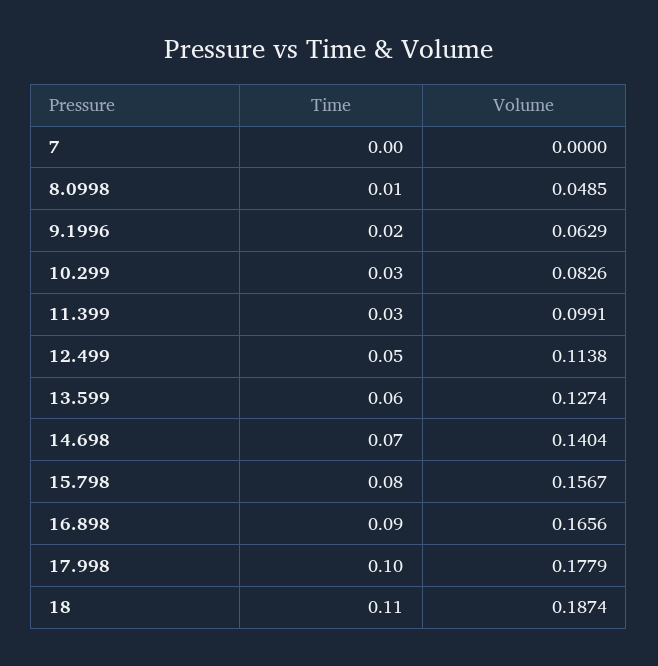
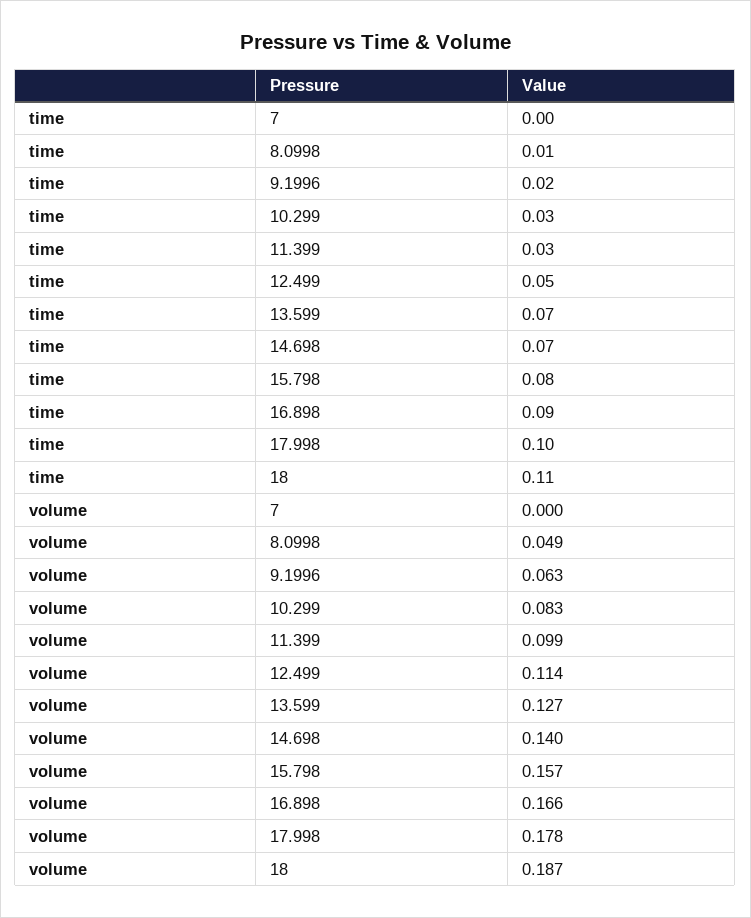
  {
    "Time": {
      "7": 0,
      "8.0998": 0.01,
      "9.1996": 0.02,
      "10.299": 0.03,
      "11.399": 0.03,
      "12.499": 0.05,
-     "13.599": 0.06,
+     "13.599": 0.07,
      "14.698": 0.07,
      "15.798": 0.08,
      "16.898": 0.09,
      "17.998": 0.1,
      "18": 0.11
    },
    "Volume": {
      "7": 0,
      "8.0998": 0.0485,
      "9.1996": 0.0629,
      "10.299": 0.0826,
      "11.399": 0.0991,
      "12.499": 0.1138,
      "13.599": 0.1274,
      "14.698": 0.1404,
      "15.798": 0.1567,
      "16.898": 0.1656,
      "17.998": 0.1779,
      "18": 0.1874
    }
  }

